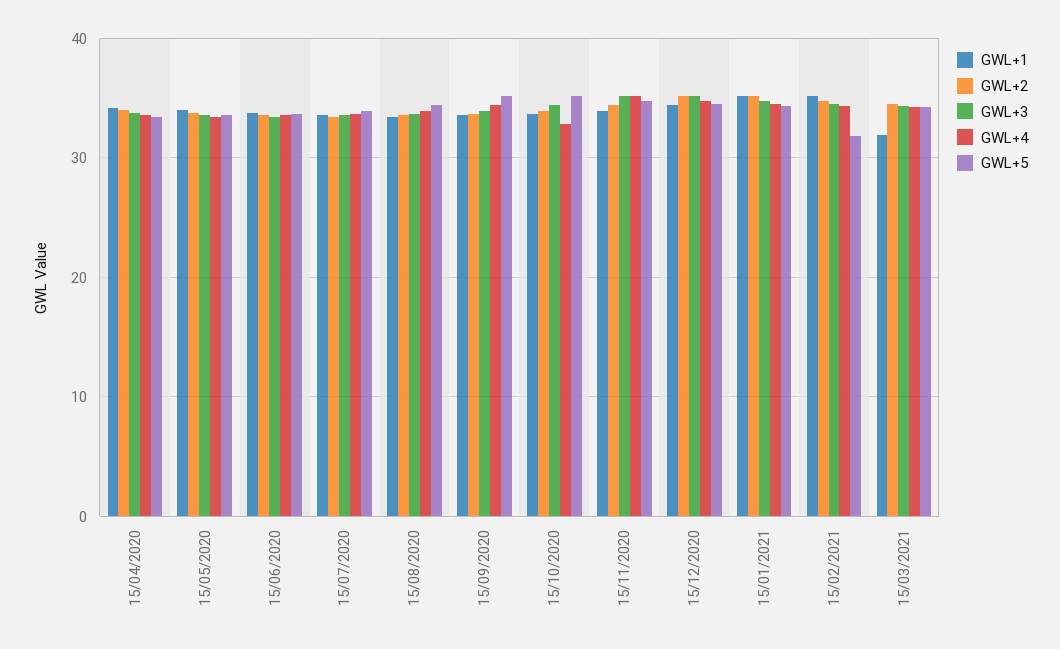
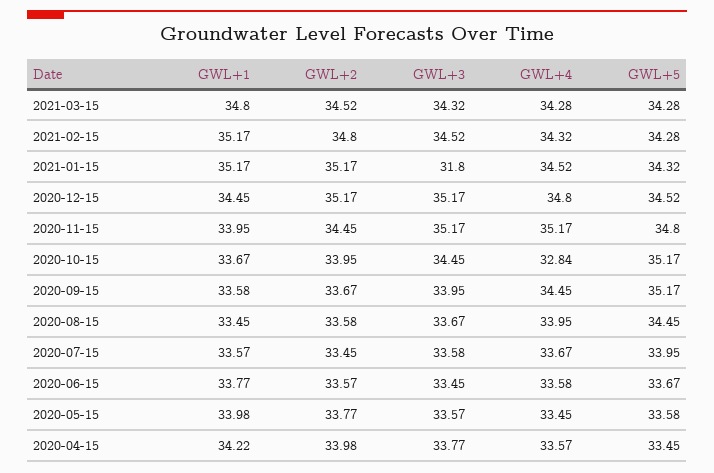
  {
    "GWL+1": {
      "15/04/2020": 34.22,
      "15/05/2020": 33.98,
      "15/06/2020": 33.77,
      "15/07/2020": 33.57,
      "15/08/2020": 33.45,
      "15/09/2020": 33.58,
      "15/10/2020": 33.67,
      "15/11/2020": 33.95,
      "15/12/2020": 34.45,
      "15/01/2021": 35.17,
      "15/02/2021": 35.17,
-     "15/03/2021": 32
+     "15/03/2021": 34.8
    },
    "GWL+2": {
      "15/04/2020": 33.98,
      "15/05/2020": 33.77,
      "15/06/2020": 33.57,
      "15/07/2020": 33.45,
      "15/08/2020": 33.58,
      "15/09/2020": 33.67,
      "15/10/2020": 33.95,
      "15/11/2020": 34.45,
      "15/12/2020": 35.17,
      "15/01/2021": 35.17,
      "15/02/2021": 34.8,
      "15/03/2021": 34.52
    },
    "GWL+3": {
      "15/04/2020": 33.77,
      "15/05/2020": 33.57,
      "15/06/2020": 33.45,
      "15/07/2020": 33.58,
      "15/08/2020": 33.67,
      "15/09/2020": 33.95,
      "15/10/2020": 34.45,
      "15/11/2020": 35.17,
      "15/12/2020": 35.17,
-     "15/01/2021": 35,
+     "15/01/2021": 31.8,
      "15/02/2021": 34.52,
      "15/03/2021": 34.32
    },
    "GWL+4": {
      "15/04/2020": 33.57,
      "15/05/2020": 33.45,
      "15/06/2020": 33.58,
      "15/07/2020": 33.67,
      "15/08/2020": 33.95,
      "15/09/2020": 34.45,
      "15/10/2020": 32.84,
      "15/11/2020": 35.17,
      "15/12/2020": 34.8,
      "15/01/2021": 34.52,
      "15/02/2021": 34.32,
      "15/03/2021": 34.28
    },
    "GWL+5": {
      "15/04/2020": 33.45,
      "15/05/2020": 33.58,
      "15/06/2020": 33.67,
      "15/07/2020": 33.95,
      "15/08/2020": 34.45,
      "15/09/2020": 35.17,
      "15/10/2020": 35.17,
      "15/11/2020": 34.8,
      "15/12/2020": 34.52,
      "15/01/2021": 34.32,
-     "15/02/2021": 32,
+     "15/02/2021": 34.28,
      "15/03/2021": 34.28
    }
  }

